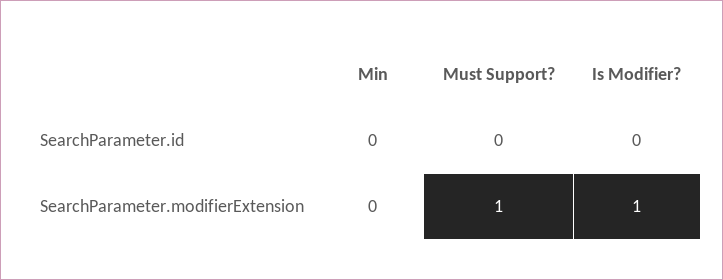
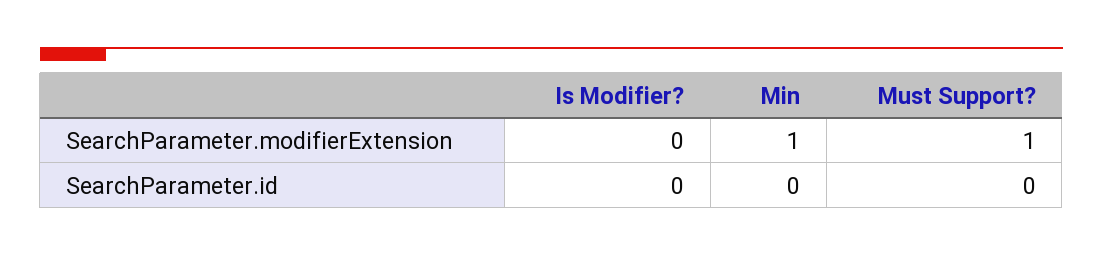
  {
    "Min": {
      "SearchParameter.id": 0,
-     "SearchParameter.modifierExtension": 0
+     "SearchParameter.modifierExtension": 1
    },
    "Must Support?": {
      "SearchParameter.id": 0,
      "SearchParameter.modifierExtension": 1
    },
    "Is Modifier?": {
      "SearchParameter.id": 0,
-     "SearchParameter.modifierExtension": 1
+     "SearchParameter.modifierExtension": 0
    }
  }

